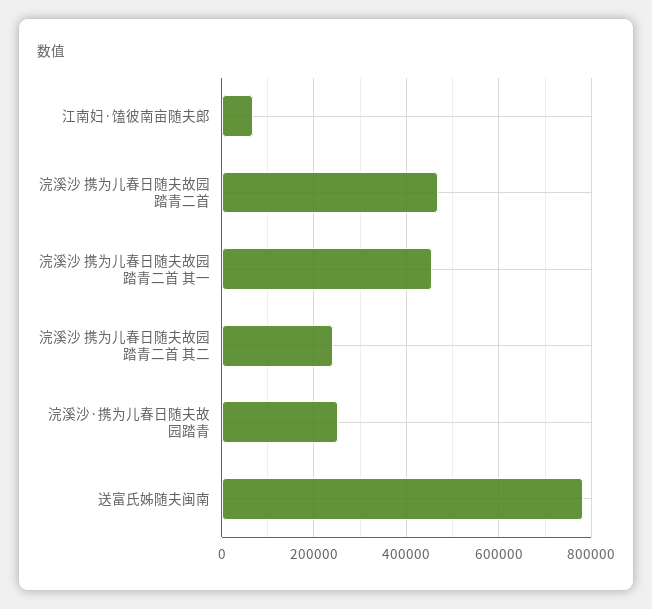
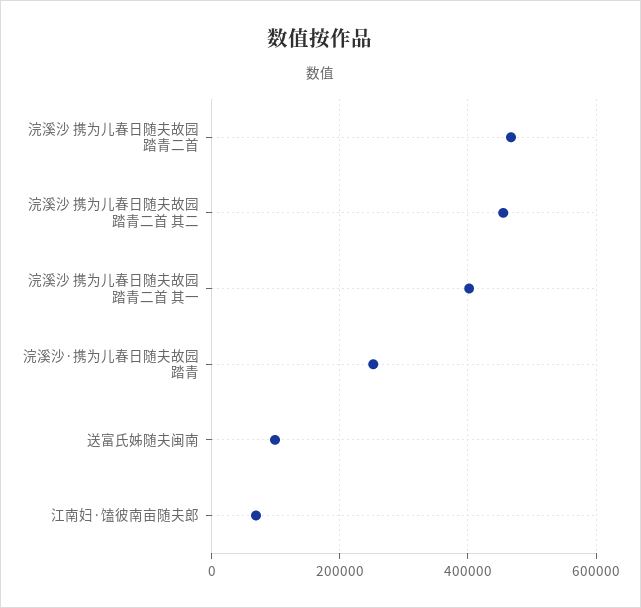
  {
    "江南妇·馌彼南亩随夫郎": 60000,
    "浣溪沙 携为儿春日随夫故园踏青二首": 460000,
-   "浣溪沙 携为儿春日随夫故园踏青二首 其一": 460000,
+   "浣溪沙 携为儿春日随夫故园踏青二首 其一": 400000,
-   "浣溪沙 携为儿春日随夫故园踏青二首 其二": 240000,
+   "浣溪沙 携为儿春日随夫故园踏青二首 其二": 460000,
    "浣溪沙·携为儿春日随夫故园踏青": 260000,
-   "送富氏姊随夫闽南": 780000
+   "送富氏姊随夫闽南": 100000
  }

